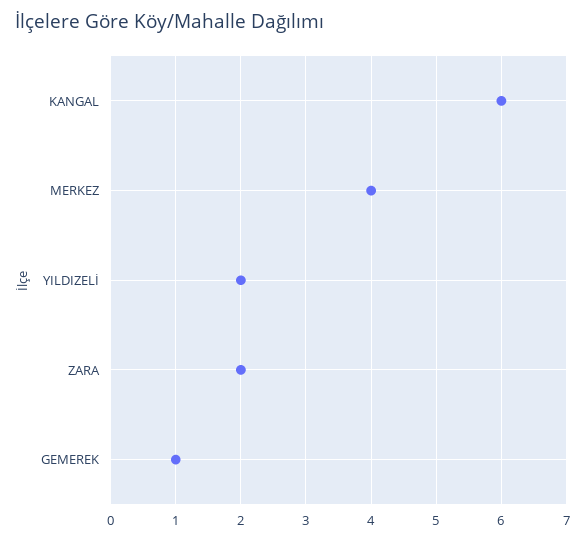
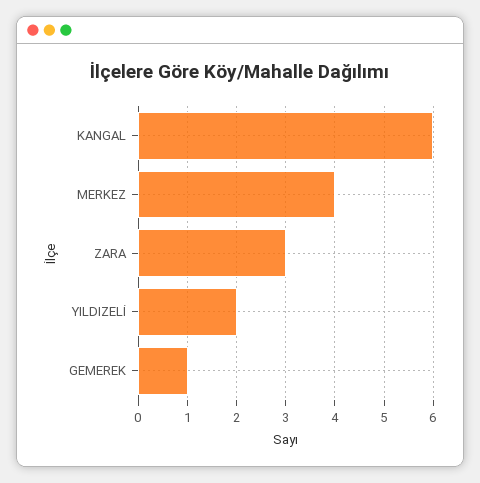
  {
    "KANGAL": 6,
    "MERKEZ": 4,
    "YILDIZELİ": 2,
-   "ZARA": 2,
+   "ZARA": 3,
    "GEMEREK": 1
  }

